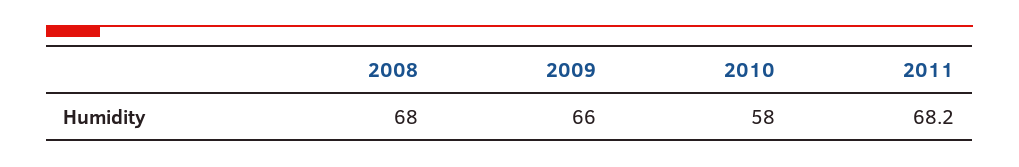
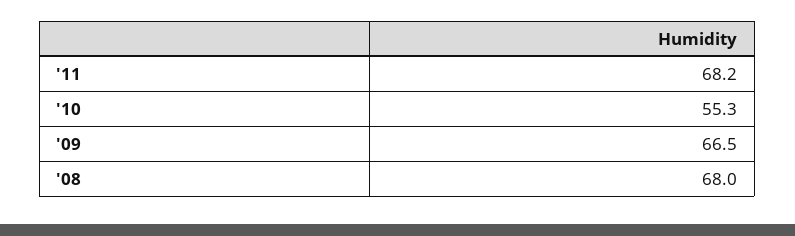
  {
    "2008": 68,
-   "2009": 66,
+   "2009": 66.5,
-   "2010": 58,
+   "2010": 55.3,
    "2011": 68.2
  }

